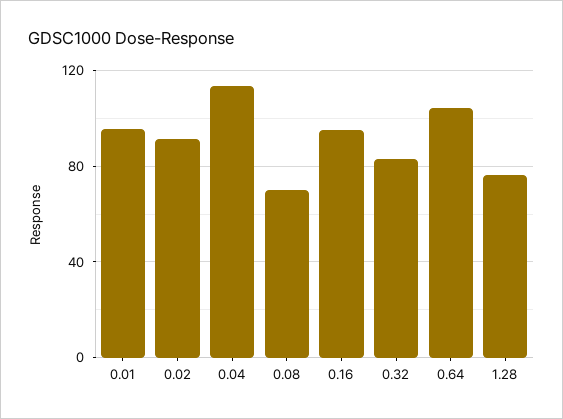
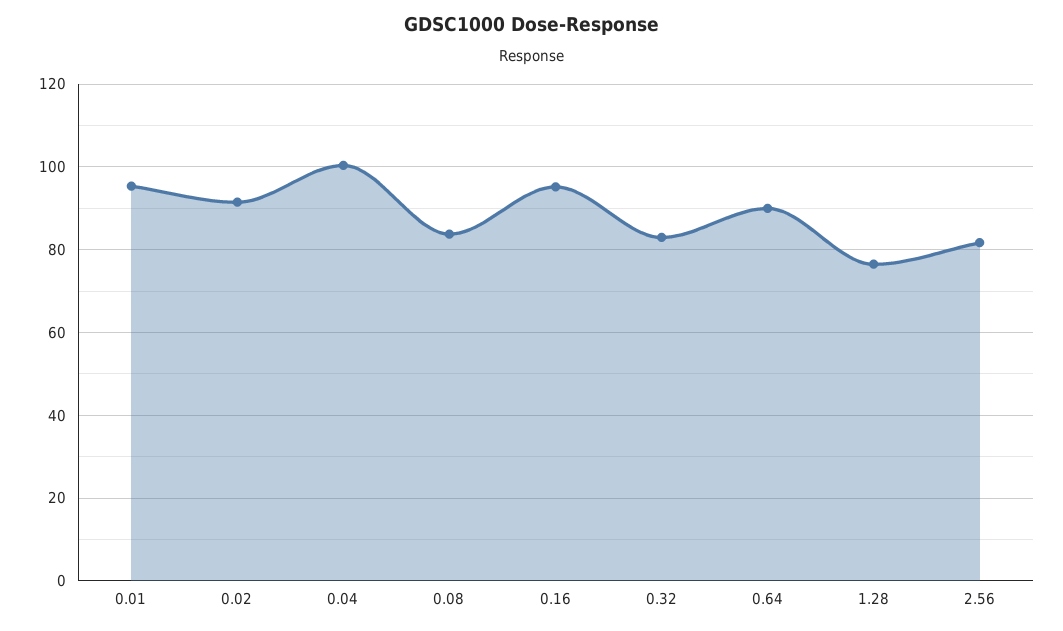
  {
    "0.01": 96,
    "0.02": 92,
-   "0.04": 115,
+   "0.04": 100,
-   "0.08": 70,
+   "0.08": 84,
    "0.16": 96,
    "0.32": 84,
-   "0.64": 105,
+   "0.64": 90,
-   "1.28": 76
+   "1.28": 76,
+   "2.56": 82
  }

